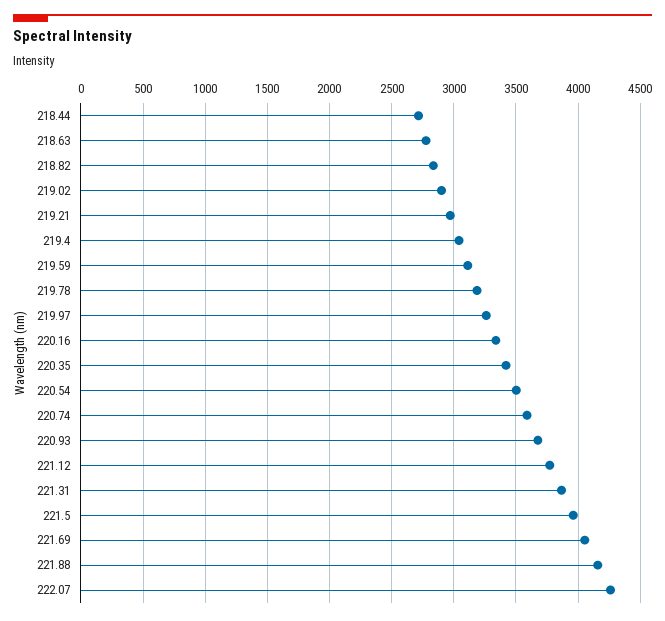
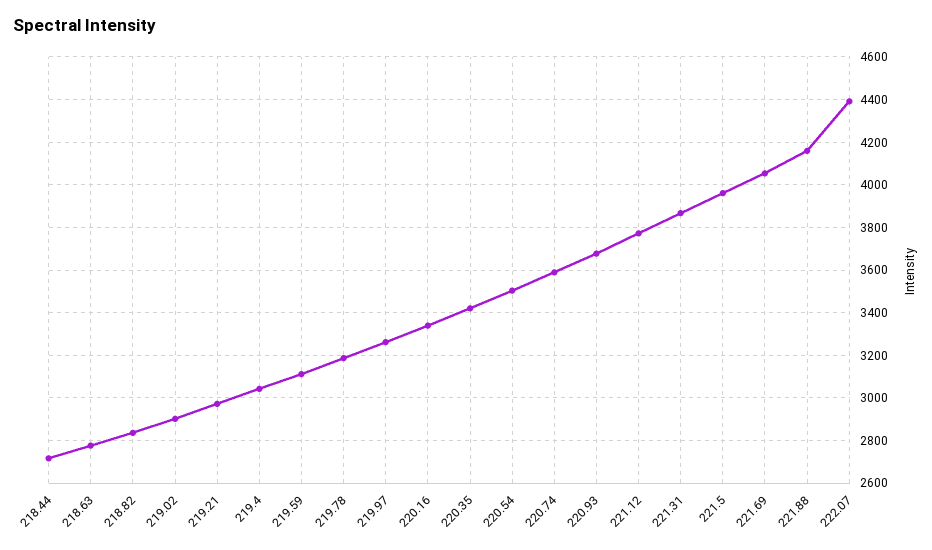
  {
    "218.44": 2700,
    "218.63": 2800,
    "218.82": 2850,
    "219.02": 2900,
    "219.21": 2950,
    "219.4": 3050,
    "219.59": 3100,
    "219.78": 3200,
    "219.97": 3250,
    "220.16": 3350,
    "220.35": 3400,
    "220.54": 3500,
    "220.74": 3600,
    "220.93": 3700,
    "221.12": 3750,
    "221.31": 3850,
    "221.5": 3950,
    "221.69": 4050,
    "221.88": 4150,
-   "222.07": 4250
+   "222.07": 4400
  }

